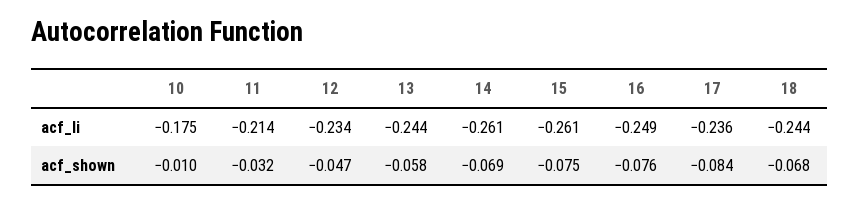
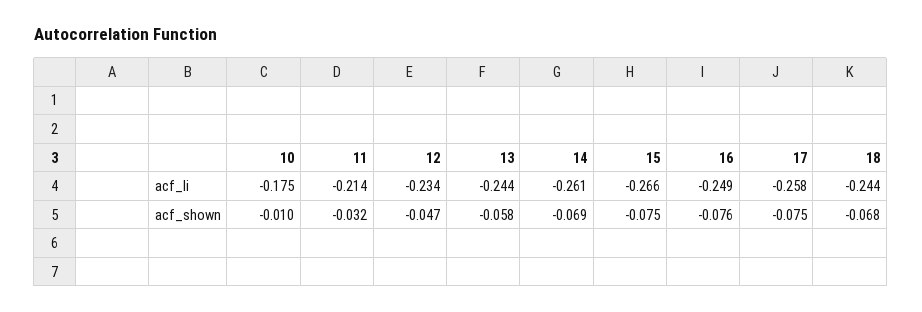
  {
    "10": {
      "acf_li": -0.175,
      "acf_shown": -0.01
    },
    "11": {
      "acf_li": -0.214,
      "acf_shown": -0.032
    },
    "12": {
      "acf_li": -0.234,
      "acf_shown": -0.047
    },
    "13": {
      "acf_li": -0.244,
      "acf_shown": -0.058
    },
    "14": {
      "acf_li": -0.261,
      "acf_shown": -0.069
    },
    "15": {
-     "acf_li": -0.261,
+     "acf_li": -0.266,
      "acf_shown": -0.075
    },
    "16": {
      "acf_li": -0.249,
      "acf_shown": -0.076
    },
    "17": {
-     "acf_li": -0.236,
+     "acf_li": -0.258,
-     "acf_shown": -0.084
+     "acf_shown": -0.075
    },
    "18": {
      "acf_li": -0.244,
      "acf_shown": -0.068
    }
  }

